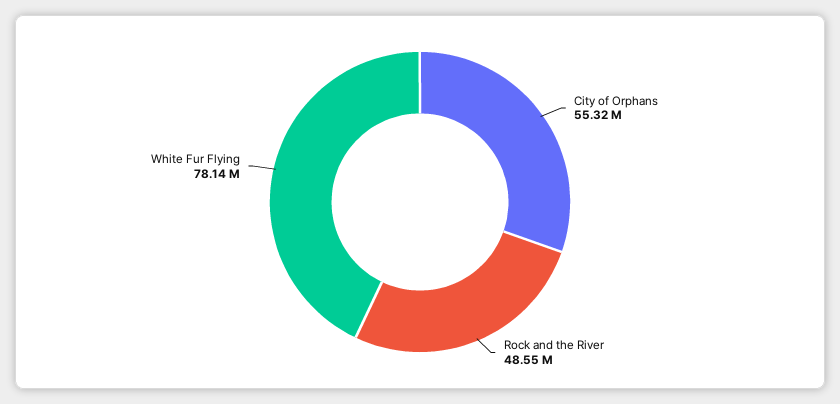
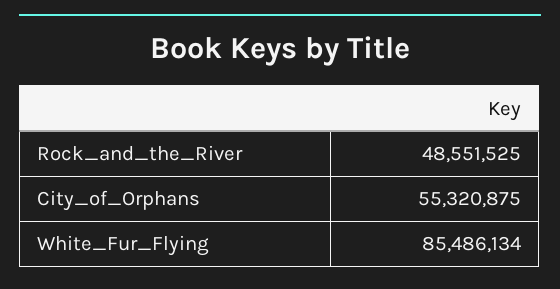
  {
    "City of Orphans": 55320875,
    "Rock and the River": 48551525,
-   "White Fur Flying": 78140000
+   "White Fur Flying": 85486134
  }

